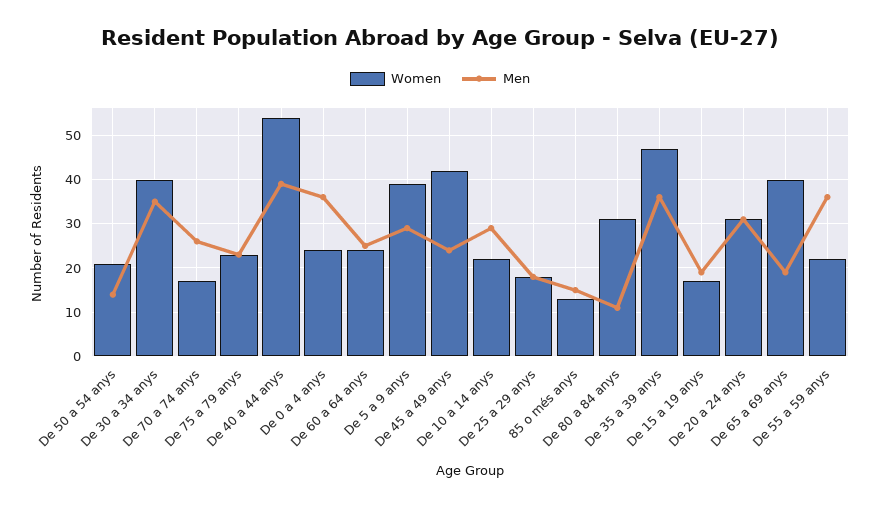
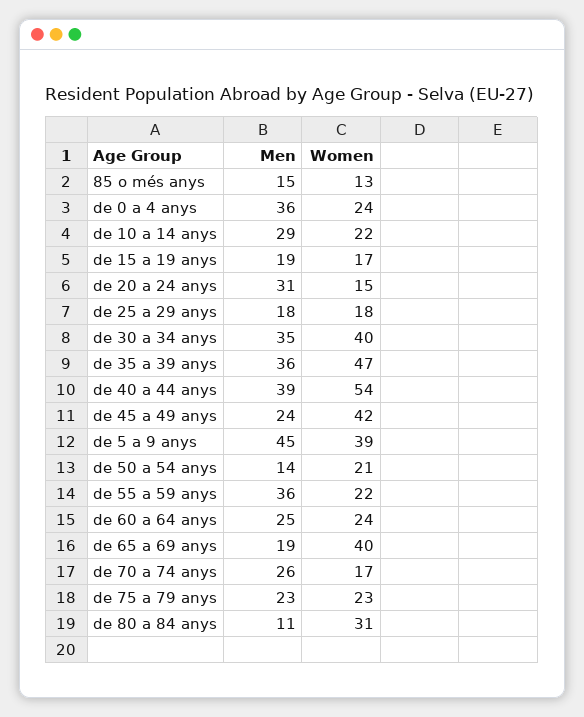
  {
    "Women": {
      "De 50 a 54 anys": 21,
      "De 30 a 34 anys": 40,
      "De 70 a 74 anys": 17,
      "De 75 a 79 anys": 23,
      "De 40 a 44 anys": 54,
      "De 0 a 4 anys": 24,
      "De 60 a 64 anys": 24,
      "De 5 a 9 anys": 39,
      "De 45 a 49 anys": 42,
      "De 10 a 14 anys": 22,
      "De 25 a 29 anys": 18,
      "85 o més anys": 13,
      "De 80 a 84 anys": 31,
      "De 35 a 39 anys": 47,
      "De 15 a 19 anys": 17,
-     "De 20 a 24 anys": 30,
+     "De 20 a 24 anys": 15,
      "De 65 a 69 anys": 40,
      "De 55 a 59 anys": 22
    },
    "Men": {
      "De 50 a 54 anys": 14,
      "De 30 a 34 anys": 35,
      "De 70 a 74 anys": 26,
      "De 75 a 79 anys": 23,
      "De 40 a 44 anys": 39,
      "De 0 a 4 anys": 36,
      "De 60 a 64 anys": 25,
-     "De 5 a 9 anys": 30,
+     "De 5 a 9 anys": 45,
      "De 45 a 49 anys": 24,
      "De 10 a 14 anys": 29,
      "De 25 a 29 anys": 18,
      "85 o més anys": 15,
      "De 80 a 84 anys": 11,
      "De 35 a 39 anys": 36,
      "De 15 a 19 anys": 19,
      "De 20 a 24 anys": 31,
      "De 65 a 69 anys": 19,
      "De 55 a 59 anys": 36
    }
  }

